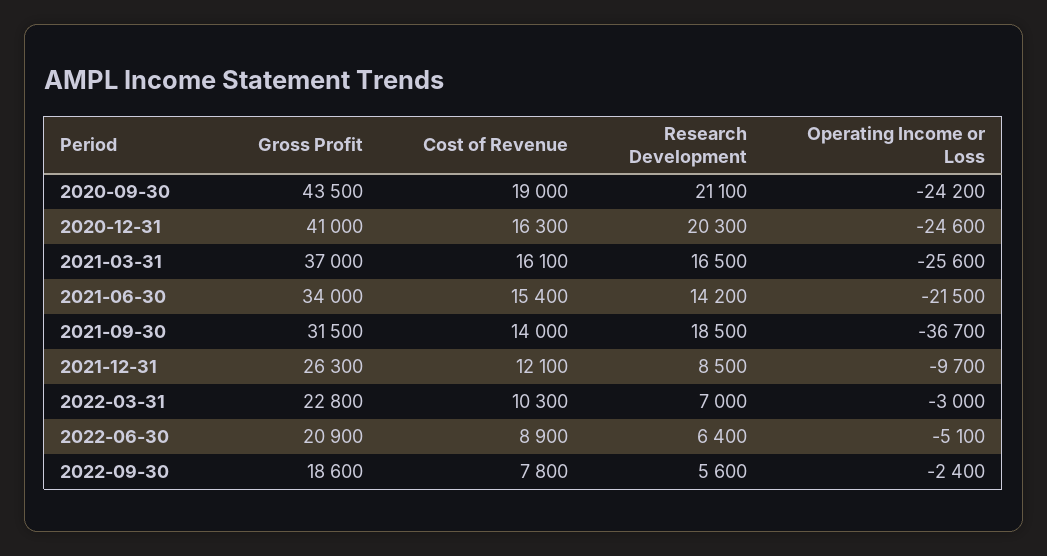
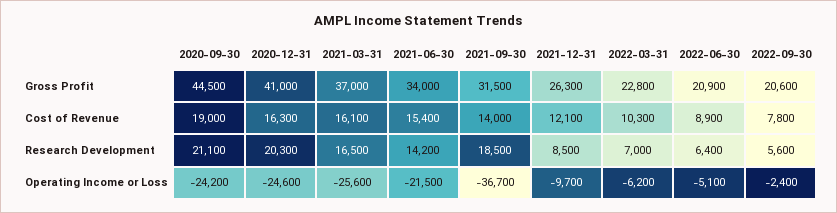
  {
    "Gross Profit": {
-     "2020-09-30": 43500,
+     "2020-09-30": 44500,
      "2020-12-31": 41000,
      "2021-03-31": 37000,
      "2021-06-30": 34000,
      "2021-09-30": 31500,
      "2021-12-31": 26300,
      "2022-03-31": 22800,
      "2022-06-30": 20900,
-     "2022-09-30": 18600
+     "2022-09-30": 20600
    },
    "Cost of Revenue": {
      "2020-09-30": 19000,
      "2020-12-31": 16300,
      "2021-03-31": 16100,
      "2021-06-30": 15400,
      "2021-09-30": 14000,
      "2021-12-31": 12100,
      "2022-03-31": 10300,
      "2022-06-30": 8900,
      "2022-09-30": 7800
    },
    "Research Development": {
      "2020-09-30": 21100,
      "2020-12-31": 20300,
      "2021-03-31": 16500,
      "2021-06-30": 14200,
      "2021-09-30": 18500,
      "2021-12-31": 8500,
      "2022-03-31": 7000,
      "2022-06-30": 6400,
      "2022-09-30": 5600
    },
    "Operating Income or Loss": {
      "2020-09-30": -24200,
      "2020-12-31": -24600,
      "2021-03-31": -25600,
      "2021-06-30": -21500,
      "2021-09-30": -36700,
      "2021-12-31": -9700,
-     "2022-03-31": -3000,
+     "2022-03-31": -6200,
      "2022-06-30": -5100,
      "2022-09-30": -2400
    }
  }

